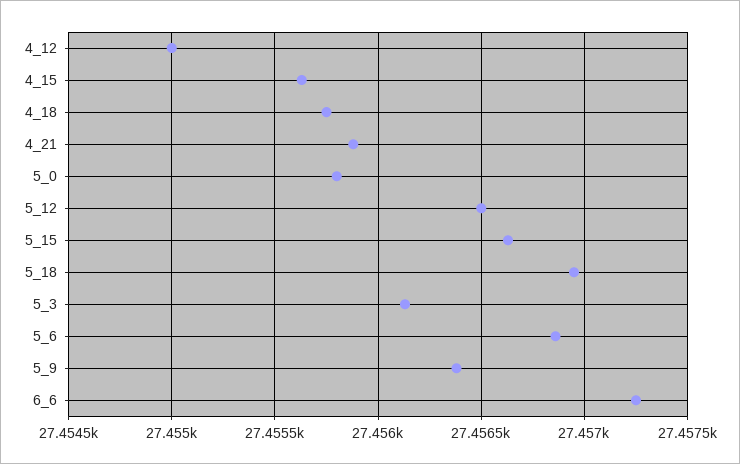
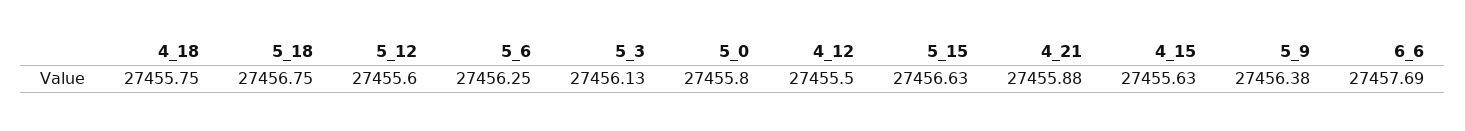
  {
-   "4_12": 27455,
+   "4_12": 27455.5,
    "4_15": 27455.63,
    "4_18": 27455.75,
    "4_21": 27455.88,
    "5_0": 27455.8,
-   "5_12": 27456.5,
+   "5_12": 27455.6,
    "5_15": 27456.63,
-   "5_18": 27456.95,
+   "5_18": 27456.75,
    "5_3": 27456.13,
-   "5_6": 27456.85,
+   "5_6": 27456.25,
    "5_9": 27456.38,
-   "6_6": 27457.25
+   "6_6": 27457.69
  }

